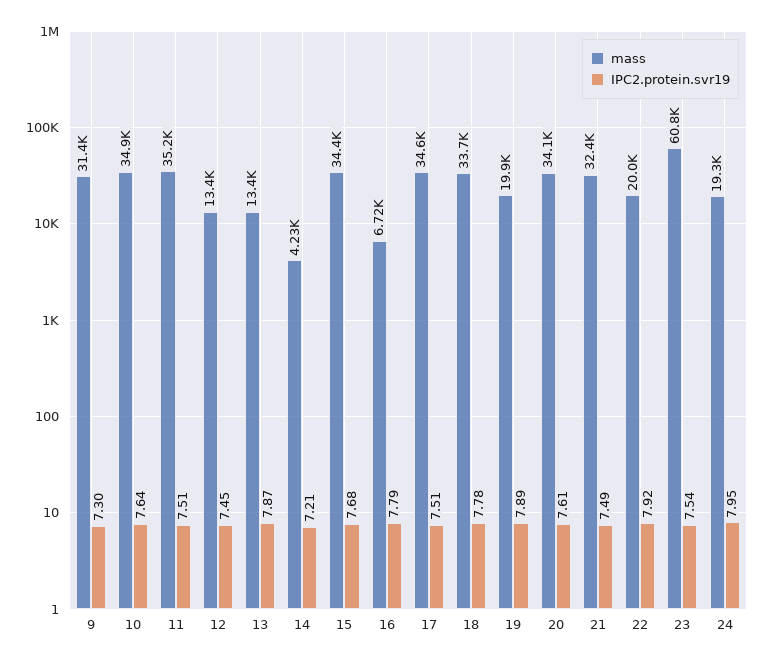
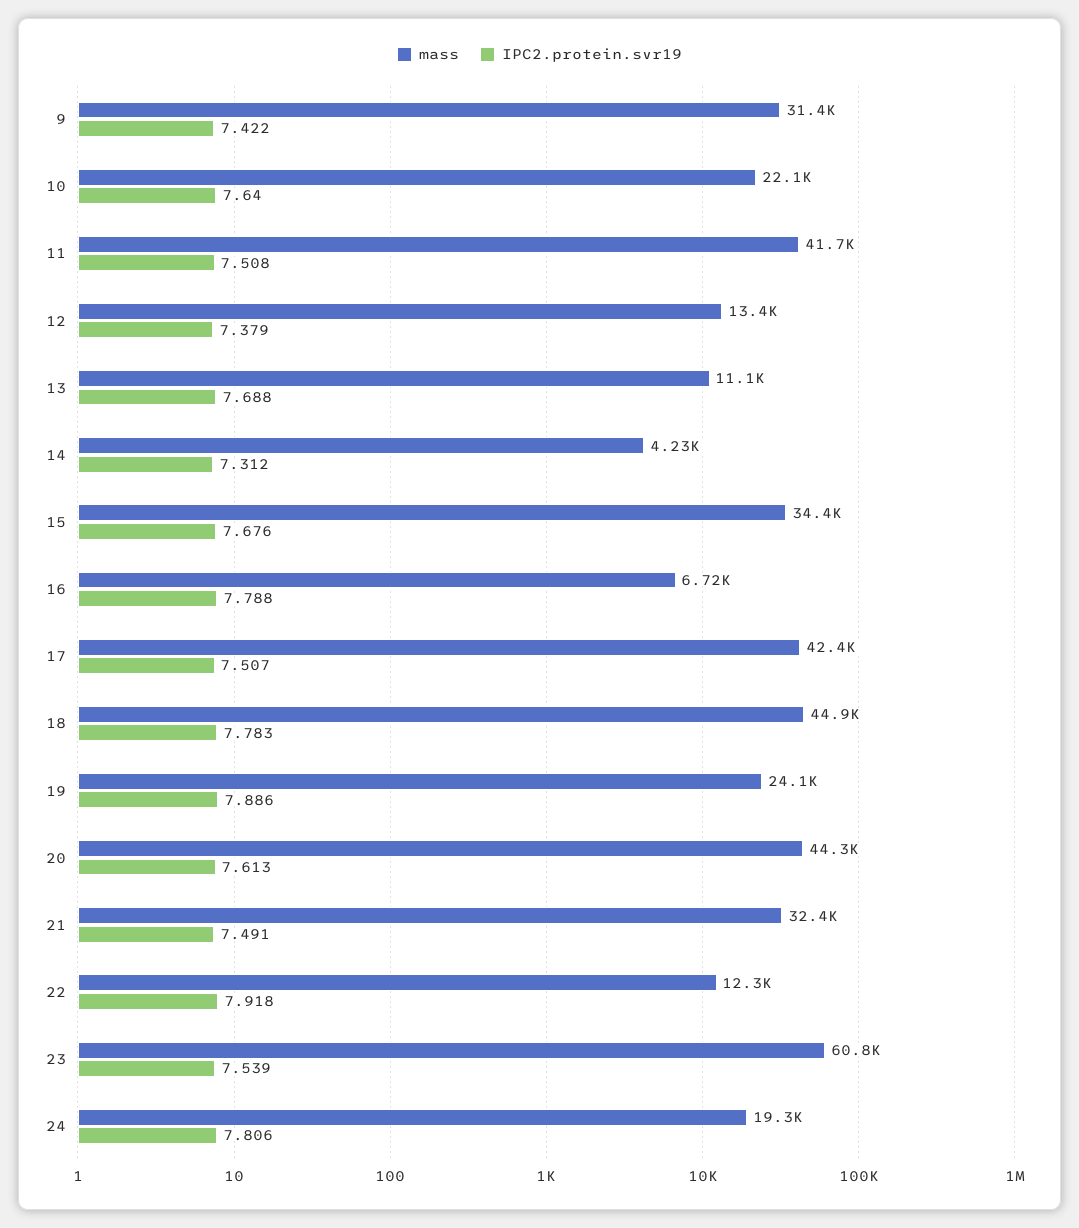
  {
    "mass": {
      "9": 31400,
-     "10": 34900,
+     "10": 22100,
-     "11": 35200,
+     "11": 41700,
      "12": 13400,
-     "13": 13400,
+     "13": 11100,
      "14": 4230,
      "15": 34400,
      "16": 6720,
-     "17": 34600,
+     "17": 42400,
-     "18": 33700,
+     "18": 44900,
-     "19": 19900,
+     "19": 24100,
-     "20": 34100,
+     "20": 44300,
      "21": 32400,
-     "22": 20000,
+     "22": 12300,
      "23": 60800,
      "24": 19300
    },
    "IPC2.protein.svr19": {
-     "9": 7.3,
+     "9": 7.422,
      "10": 7.64,
      "11": 7.508,
-     "12": 7.45,
+     "12": 7.379,
-     "13": 7.87,
+     "13": 7.688,
-     "14": 7.21,
+     "14": 7.312,
      "15": 7.676,
      "16": 7.788,
      "17": 7.507,
      "18": 7.783,
      "19": 7.886,
      "20": 7.613,
      "21": 7.491,
      "22": 7.918,
      "23": 7.539,
-     "24": 7.95
+     "24": 7.806
    }
  }

